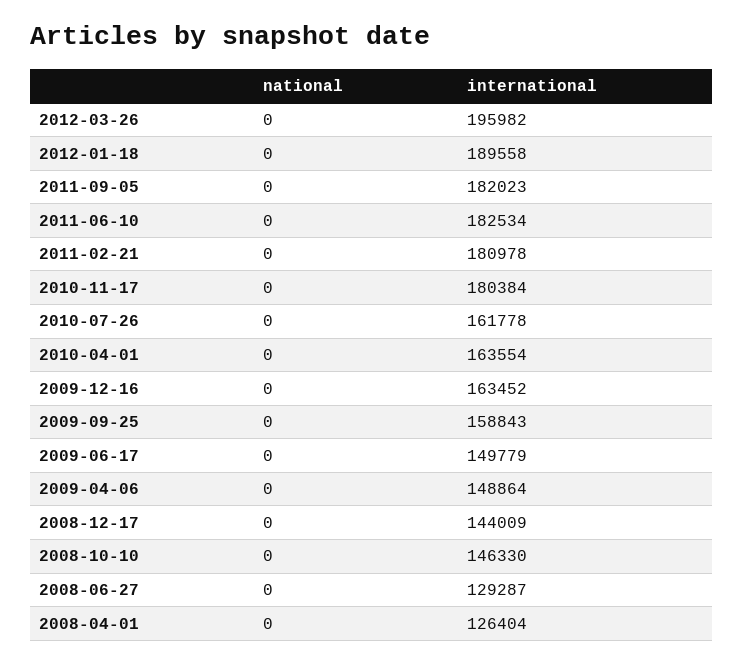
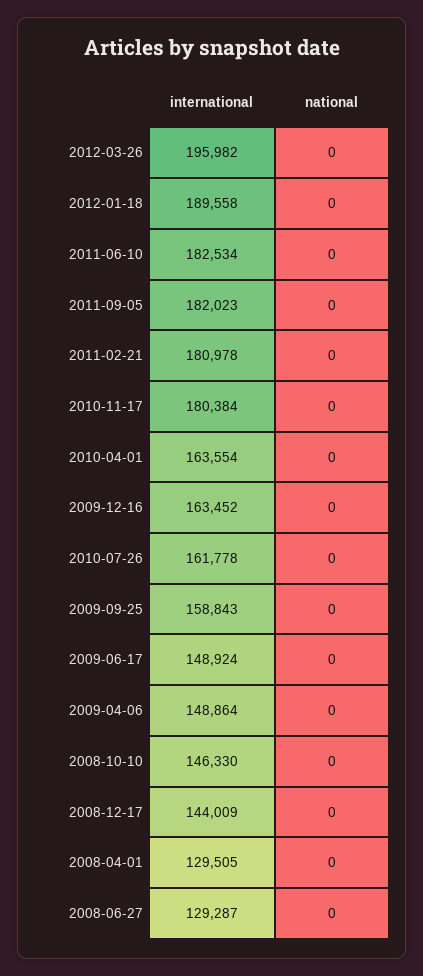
  {
    "national": {
      "2012-03-26": 0,
      "2012-01-18": 0,
      "2011-09-05": 0,
      "2011-06-10": 0,
      "2011-02-21": 0,
      "2010-11-17": 0,
      "2010-07-26": 0,
      "2010-04-01": 0,
      "2009-12-16": 0,
      "2009-09-25": 0,
      "2009-06-17": 0,
      "2009-04-06": 0,
      "2008-12-17": 0,
      "2008-10-10": 0,
      "2008-06-27": 0,
      "2008-04-01": 0
    },
    "international": {
      "2012-03-26": 195982,
      "2012-01-18": 189558,
      "2011-09-05": 182023,
      "2011-06-10": 182534,
      "2011-02-21": 180978,
      "2010-11-17": 180384,
      "2010-07-26": 161778,
      "2010-04-01": 163554,
      "2009-12-16": 163452,
      "2009-09-25": 158843,
-     "2009-06-17": 149779,
+     "2009-06-17": 148924,
      "2009-04-06": 148864,
      "2008-12-17": 144009,
      "2008-10-10": 146330,
      "2008-06-27": 129287,
-     "2008-04-01": 126404
+     "2008-04-01": 129505
    }
  }

